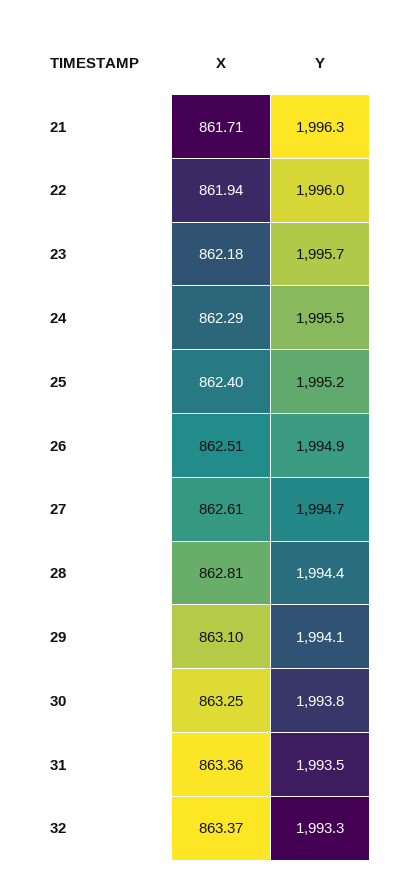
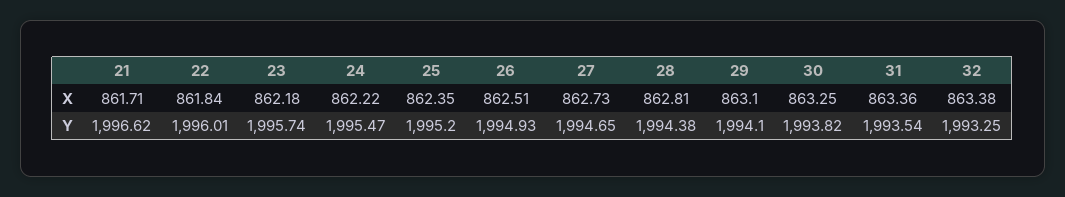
  {
    "X": {
      "21": 861.71,
-     "22": 861.94,
+     "22": 861.84,
      "23": 862.18,
-     "24": 862.29,
+     "24": 862.22,
-     "25": 862.4,
+     "25": 862.35,
      "26": 862.51,
-     "27": 862.61,
+     "27": 862.73,
      "28": 862.81,
      "29": 863.1,
      "30": 863.25,
      "31": 863.36,
-     "32": 863.37
+     "32": 863.38
    },
    "Y": {
-     "21": 1996.3,
+     "21": 1996.62,
      "22": 1996.01,
      "23": 1995.74,
      "24": 1995.47,
      "25": 1995.2,
      "26": 1994.93,
      "27": 1994.65,
      "28": 1994.38,
      "29": 1994.1,
      "30": 1993.82,
      "31": 1993.54,
      "32": 1993.25
    }
  }

